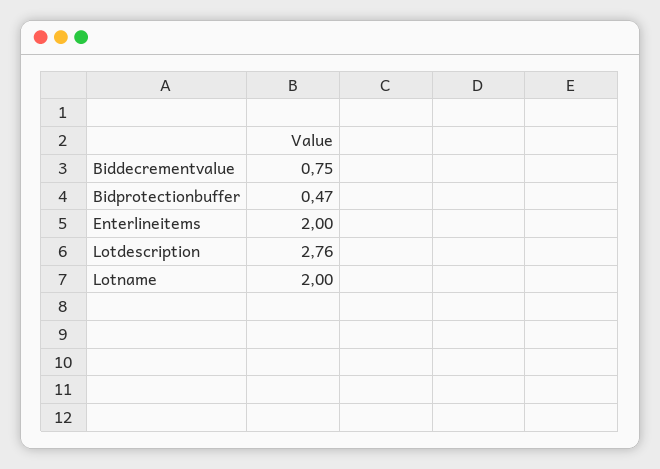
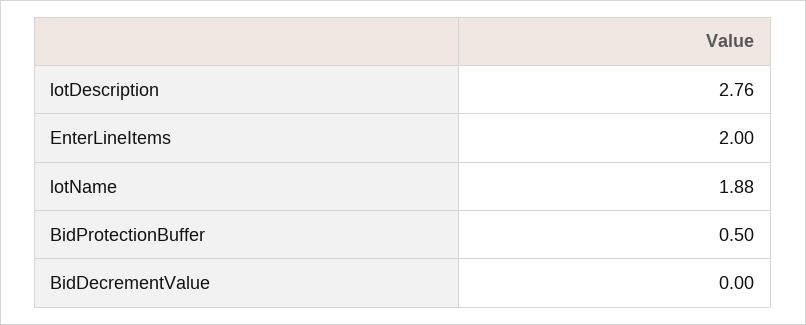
  {
-   "Biddecrementvalue": 0.75,
+   "Biddecrementvalue": 0,
-   "Bidprotectionbuffer": 0.47,
+   "Bidprotectionbuffer": 0.5,
    "Enterlineitems": 2,
    "Lotdescription": 2.76,
-   "Lotname": 2
+   "Lotname": 1.88
  }

